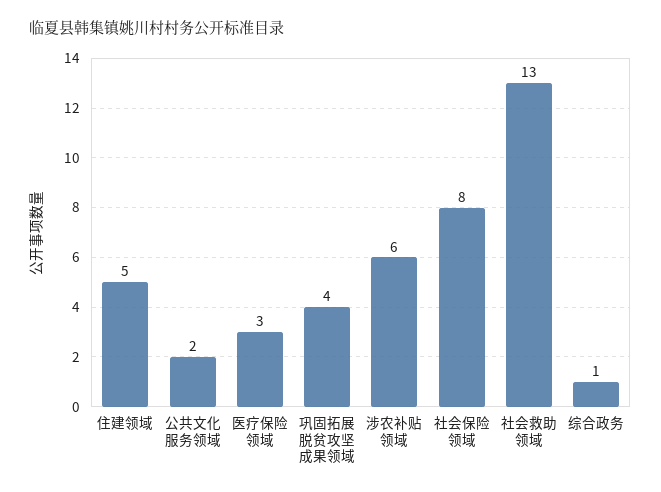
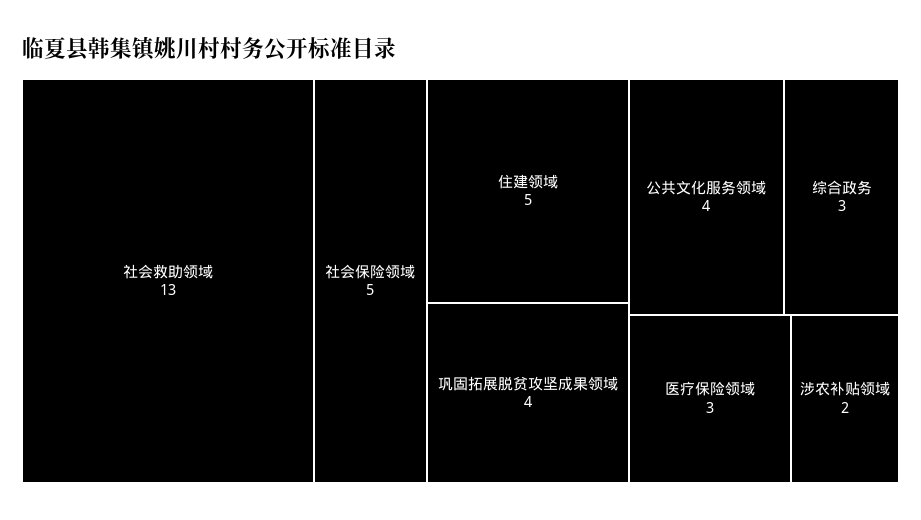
  {
    "住建领域": 5,
-   "公共文化服务领域": 2,
+   "公共文化服务领域": 4,
    "医疗保险领域": 3,
    "巩固拓展脱贫攻坚成果领域": 4,
-   "涉农补贴领域": 6,
+   "涉农补贴领域": 2,
-   "社会保险领域": 8,
+   "社会保险领域": 5,
    "社会救助领域": 13,
-   "综合政务": 1
+   "综合政务": 3
  }

